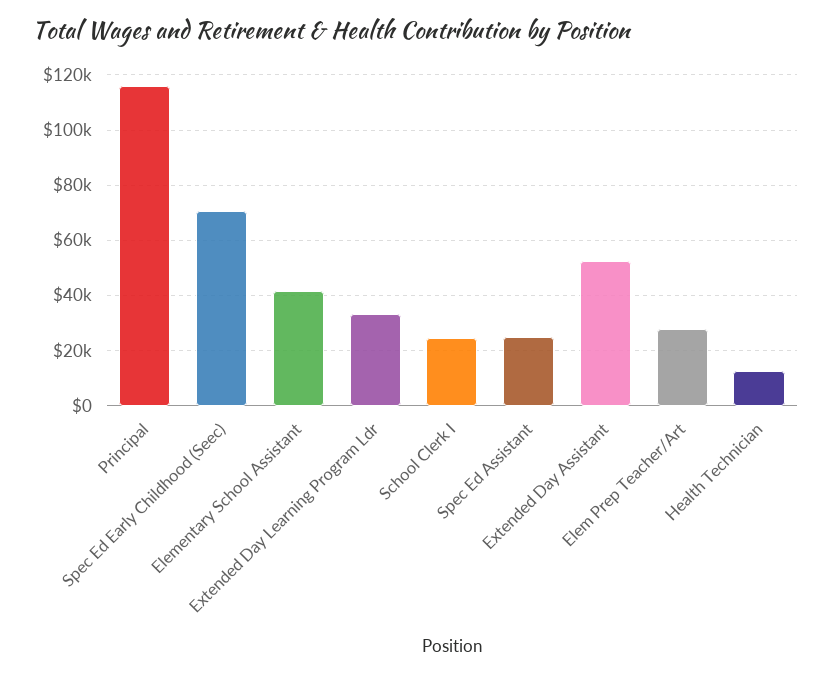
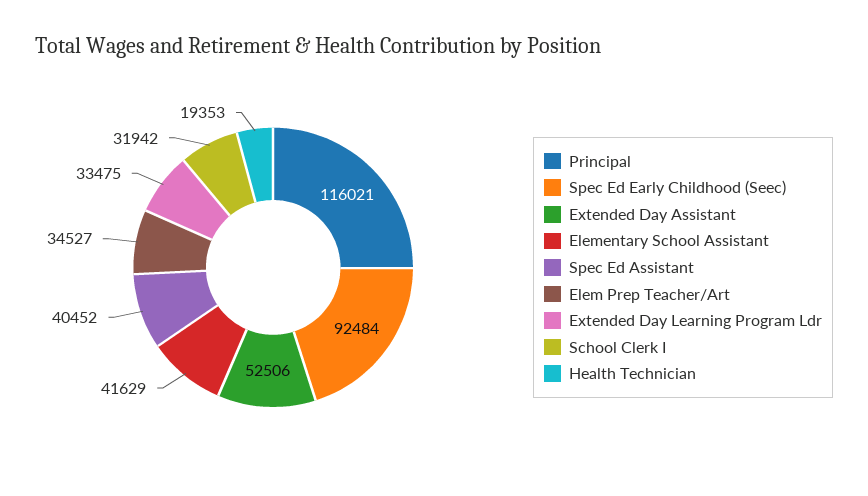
  {
    "Principal": 116021,
-   "Spec Ed Early Childhood (Seec)": 70000,
+   "Spec Ed Early Childhood (Seec)": 92484,
    "Elementary School Assistant": 41629,
    "Extended Day Learning Program Ldr": 33475,
-   "School Clerk I": 25000,
+   "School Clerk I": 31942,
-   "Spec Ed Assistant": 25000,
+   "Spec Ed Assistant": 40452,
    "Extended Day Assistant": 52506,
-   "Elem Prep Teacher/Art": 27500,
+   "Elem Prep Teacher/Art": 34527,
-   "Health Technician": 12500
+   "Health Technician": 19353
  }

